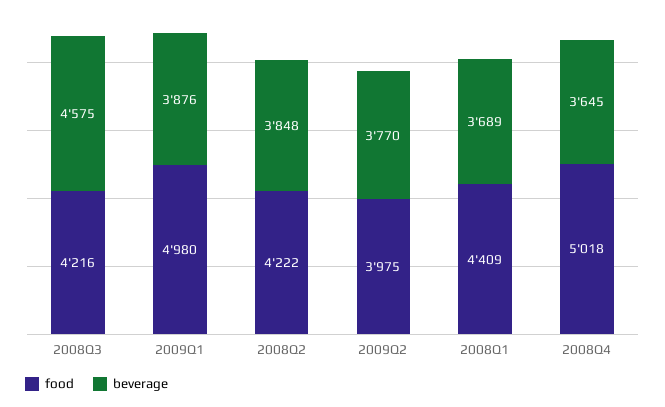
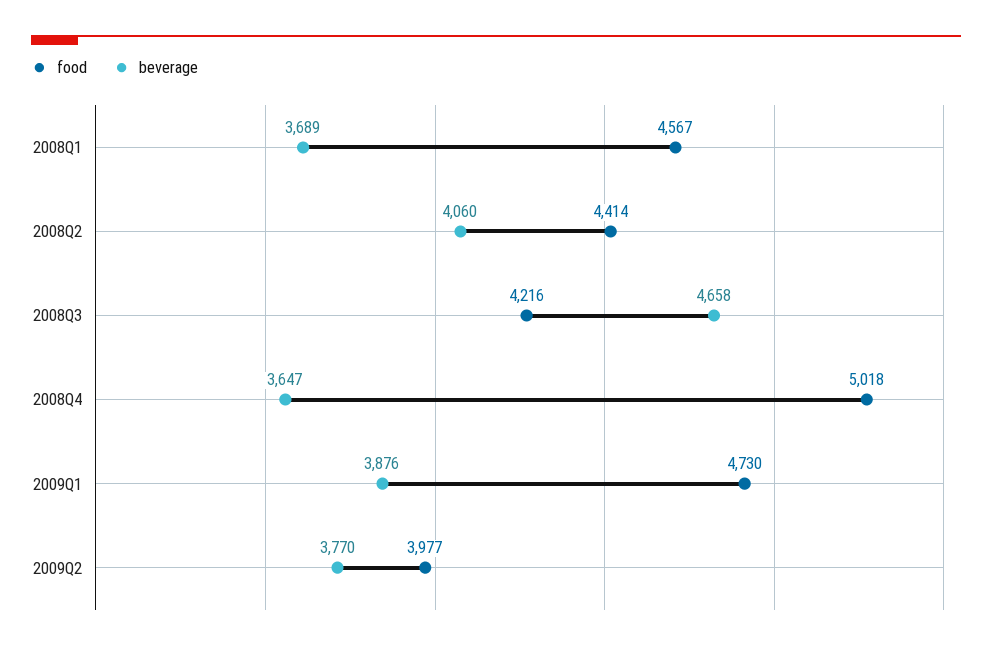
  {
    "food": {
      "2008Q3": 4216,
-     "2009Q1": 4980,
+     "2009Q1": 4730,
-     "2008Q2": 4222,
+     "2008Q2": 4414,
-     "2009Q2": 3975,
+     "2009Q2": 3977,
-     "2008Q1": 4409,
+     "2008Q1": 4567,
      "2008Q4": 5018
    },
    "beverage": {
-     "2008Q3": 4575,
+     "2008Q3": 4658,
      "2009Q1": 3876,
-     "2008Q2": 3848,
+     "2008Q2": 4060,
      "2009Q2": 3770,
      "2008Q1": 3689,
-     "2008Q4": 3645
+     "2008Q4": 3647
    }
  }

